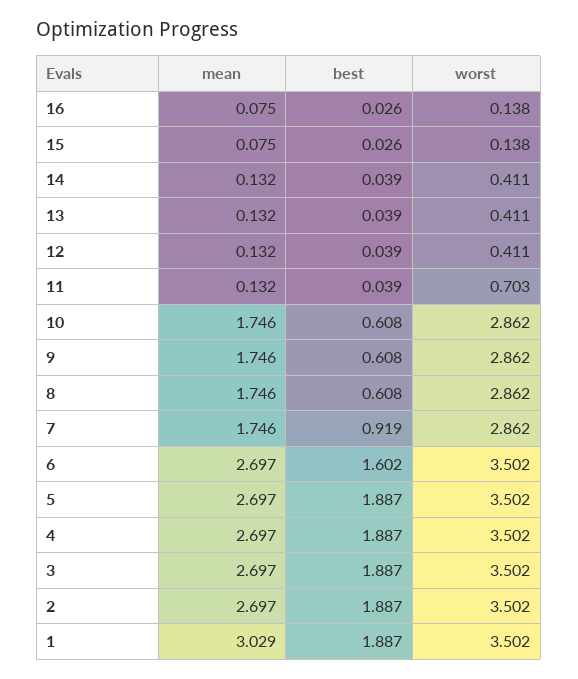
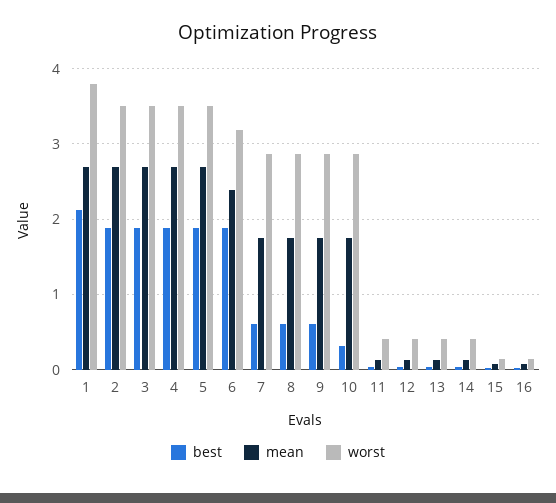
  {
    "mean": {
      "16": 0.075,
      "15": 0.075,
      "14": 0.132,
      "13": 0.132,
      "12": 0.132,
      "11": 0.132,
      "10": 1.746,
      "9": 1.746,
      "8": 1.746,
      "7": 1.746,
-     "6": 2.697,
+     "6": 2.4,
      "5": 2.697,
      "4": 2.697,
      "3": 2.697,
      "2": 2.697,
-     "1": 3.029
+     "1": 2.7
    },
    "best": {
      "16": 0.026,
      "15": 0.026,
      "14": 0.039,
      "13": 0.039,
      "12": 0.039,
      "11": 0.039,
-     "10": 0.608,
+     "10": 0.3,
      "9": 0.608,
      "8": 0.608,
-     "7": 0.919,
+     "7": 0.6,
-     "6": 1.602,
+     "6": 1.9,
      "5": 1.887,
      "4": 1.887,
      "3": 1.887,
      "2": 1.887,
-     "1": 1.887
+     "1": 2.1
    },
    "worst": {
      "16": 0.138,
      "15": 0.138,
      "14": 0.411,
      "13": 0.411,
      "12": 0.411,
-     "11": 0.703,
+     "11": 0.4,
      "10": 2.862,
      "9": 2.862,
      "8": 2.862,
      "7": 2.862,
-     "6": 3.502,
+     "6": 3.2,
      "5": 3.502,
      "4": 3.502,
      "3": 3.502,
      "2": 3.502,
-     "1": 3.502
+     "1": 3.8
    }
  }

